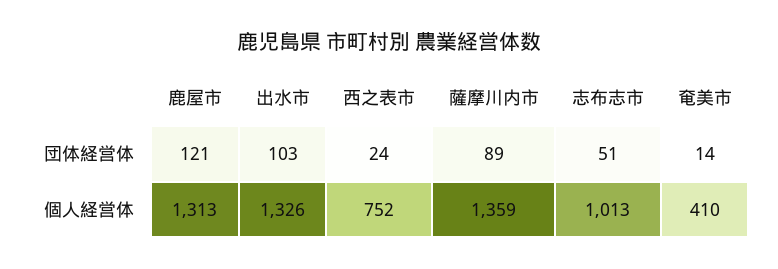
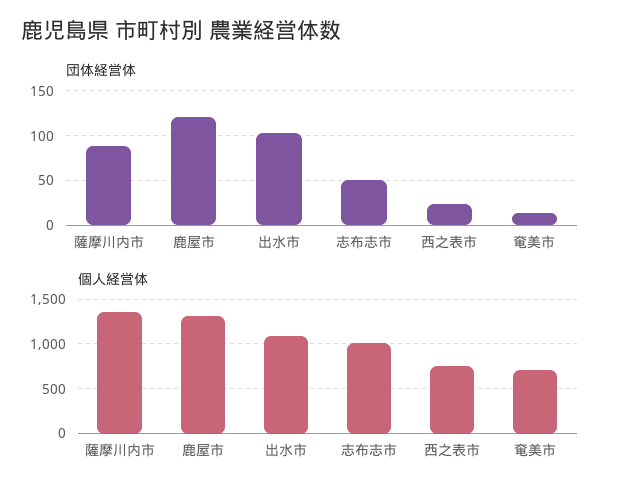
  {
    "団体経営体": {
      "鹿屋市": 121,
      "出水市": 103,
      "西之表市": 24,
      "薩摩川内市": 89,
      "志布志市": 51,
      "奄美市": 14
    },
    "個人経営体": {
      "鹿屋市": 1313,
-     "出水市": 1326,
+     "出水市": 1100,
      "西之表市": 752,
      "薩摩川内市": 1359,
      "志布志市": 1013,
-     "奄美市": 410
+     "奄美市": 700
    }
  }

